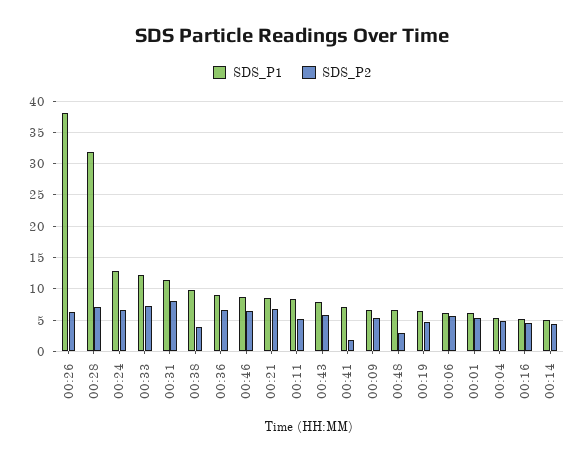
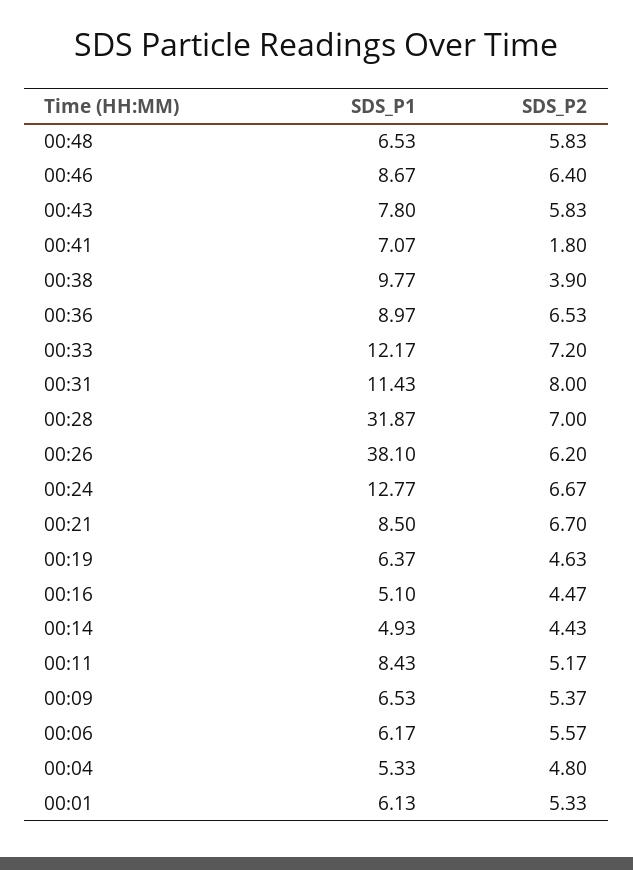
  {
    "SDS_P1": {
      "00:26": 38.1,
      "00:28": 31.87,
      "00:24": 12.77,
      "00:33": 12.17,
      "00:31": 11.43,
      "00:38": 9.77,
      "00:36": 8.97,
      "00:46": 8.67,
      "00:21": 8.5,
      "00:11": 8.43,
      "00:43": 7.8,
      "00:41": 7.07,
      "00:09": 6.53,
      "00:48": 6.53,
      "00:19": 6.37,
      "00:06": 6.17,
      "00:01": 6.13,
      "00:04": 5.33,
      "00:16": 5.1,
      "00:14": 4.93
    },
    "SDS_P2": {
      "00:26": 6.2,
      "00:28": 7,
      "00:24": 6.67,
      "00:33": 7.2,
      "00:31": 8,
      "00:38": 3.9,
      "00:36": 6.53,
      "00:46": 6.4,
      "00:21": 6.7,
      "00:11": 5.17,
      "00:43": 5.83,
      "00:41": 1.8,
      "00:09": 5.37,
-     "00:48": 3,
+     "00:48": 5.83,
      "00:19": 4.63,
      "00:06": 5.57,
      "00:01": 5.33,
      "00:04": 4.8,
      "00:16": 4.47,
      "00:14": 4.43
    }
  }

